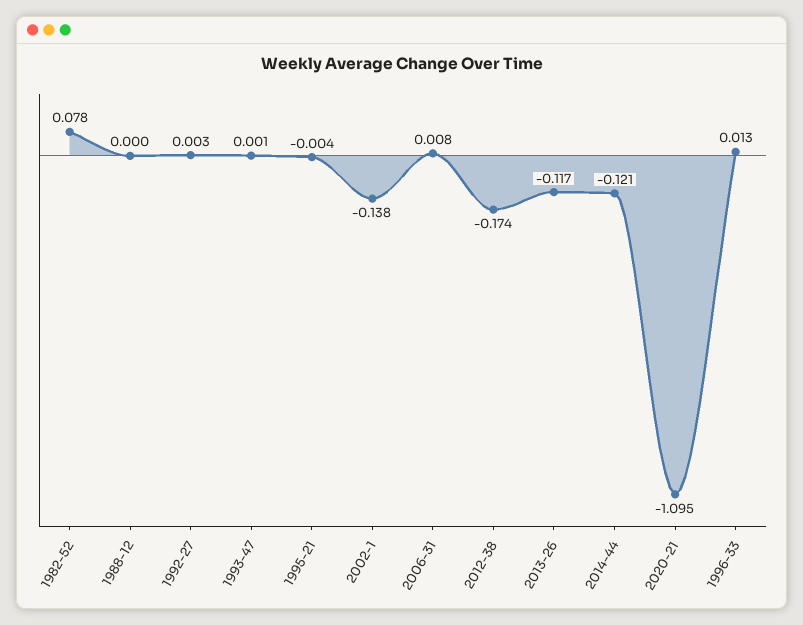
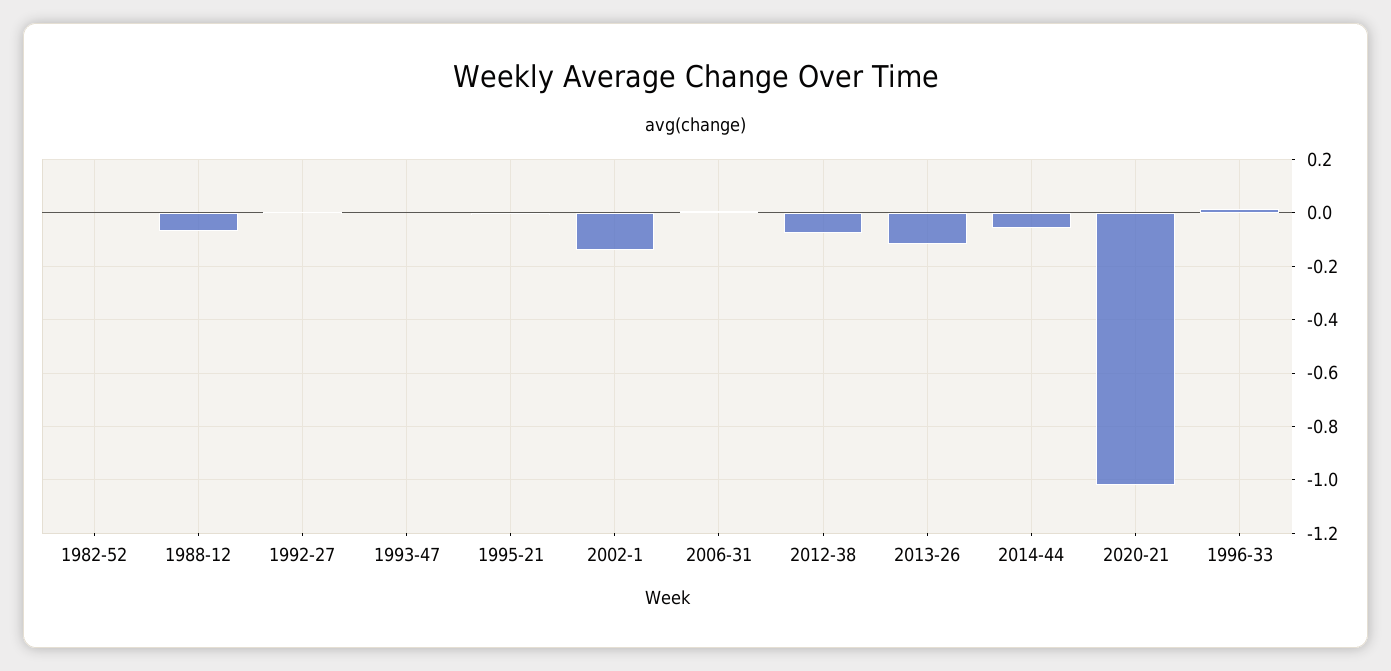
  {
-   "1982-52": 0.078,
+   "1982-52": 0,
-   "1988-12": 0,
+   "1988-12": -0.075,
    "1992-27": 0.003,
    "1993-47": 0.001,
    "1995-21": -0.004,
    "2002-1": -0.138,
    "2006-31": 0.008,
-   "2012-38": -0.174,
+   "2012-38": -0.075,
    "2013-26": -0.117,
-   "2014-44": -0.121,
+   "2014-44": -0.05,
-   "2020-21": -1.095,
+   "2020-21": -1.025,
    "1996-33": 0.013
  }

